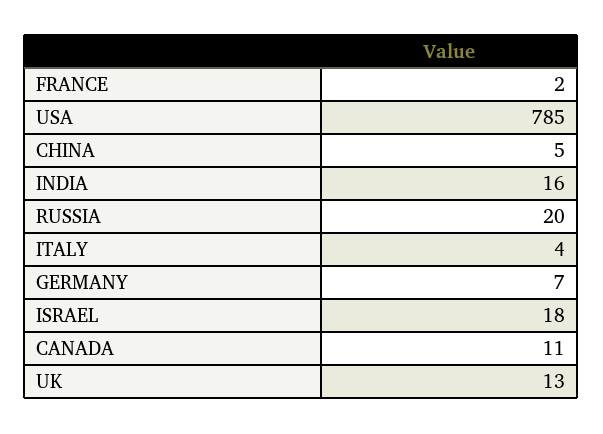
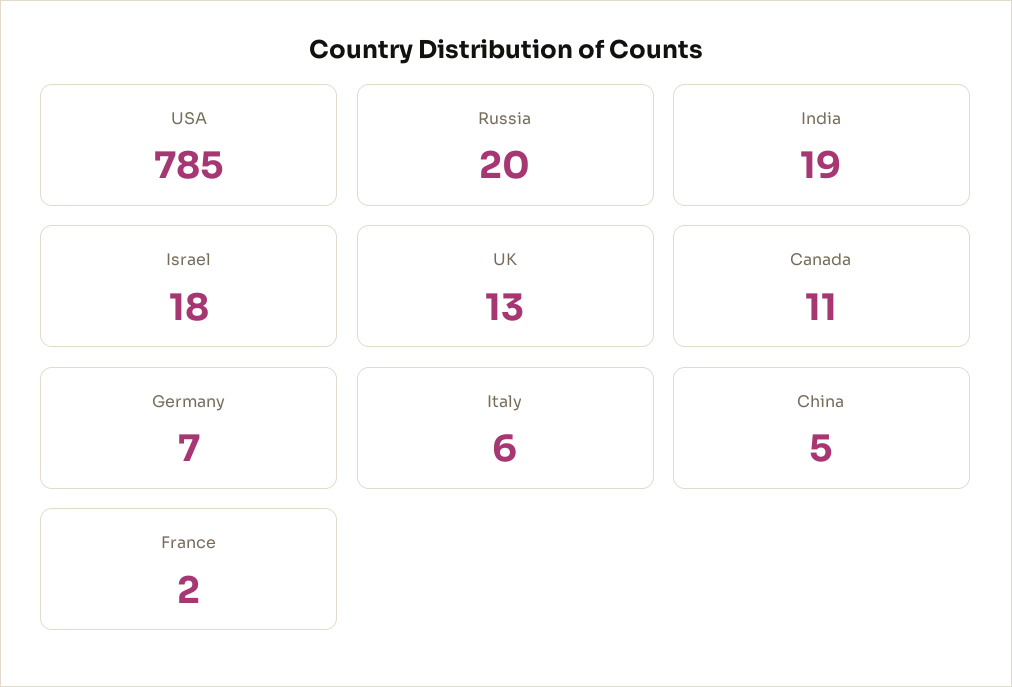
  {
    "FRANCE": 2,
    "USA": 785,
    "CHINA": 5,
-   "INDIA": 16,
+   "INDIA": 19,
    "RUSSIA": 20,
-   "ITALY": 4,
+   "ITALY": 6,
    "GERMANY": 7,
    "ISRAEL": 18,
    "CANADA": 11,
    "UK": 13
  }

